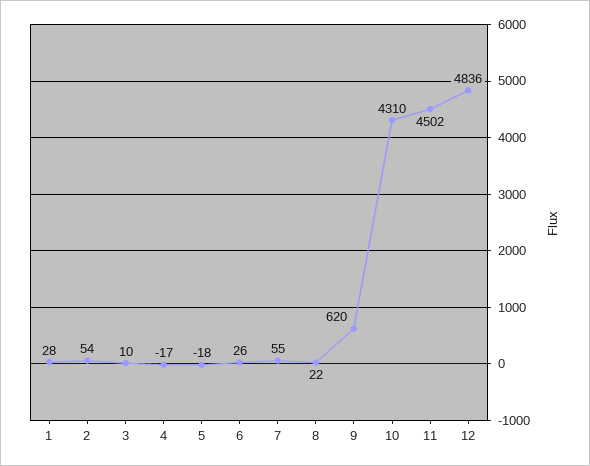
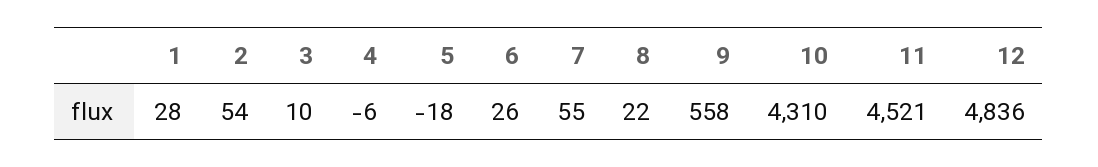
  {
    "1": 28,
    "2": 54,
    "3": 10,
-   "4": -17,
+   "4": -6,
    "5": -18,
    "6": 26,
    "7": 55,
    "8": 22,
-   "9": 620,
+   "9": 558,
    "10": 4310,
-   "11": 4502,
+   "11": 4521,
    "12": 4836
  }

